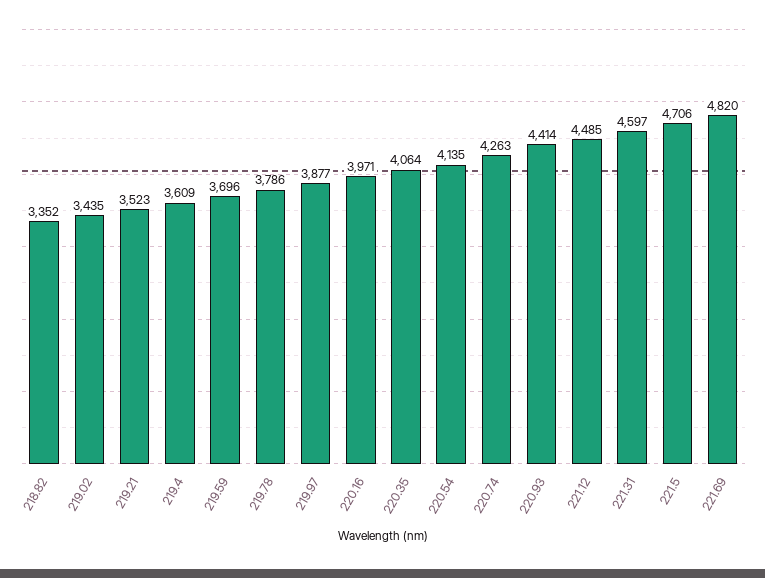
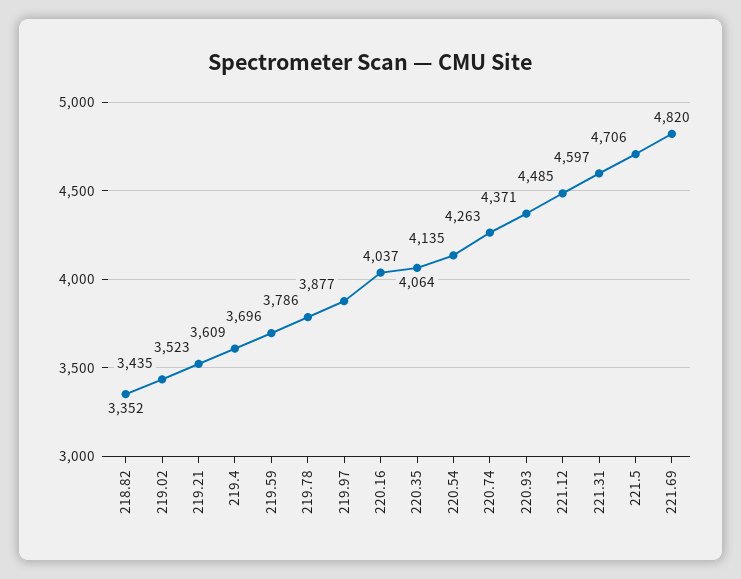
  {
    "218.82": 3352,
    "219.02": 3435,
    "219.21": 3523,
    "219.4": 3609,
    "219.59": 3696,
    "219.78": 3786,
    "219.97": 3877,
-   "220.16": 3971,
+   "220.16": 4037,
    "220.35": 4064,
    "220.54": 4135,
    "220.74": 4263,
-   "220.93": 4414,
+   "220.93": 4371,
    "221.12": 4485,
    "221.31": 4597,
    "221.5": 4706,
    "221.69": 4820
  }

